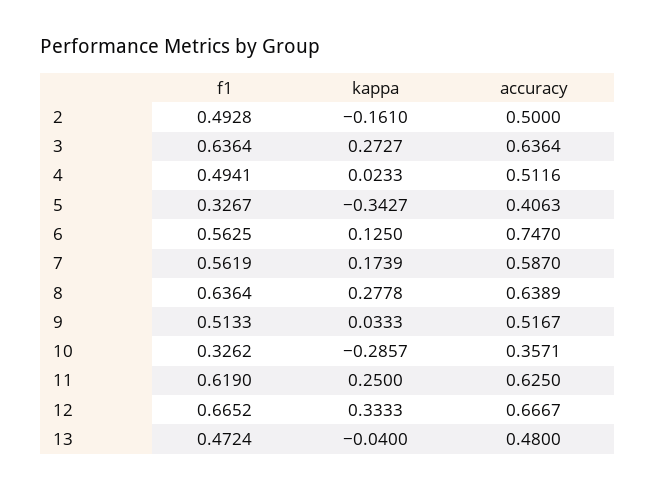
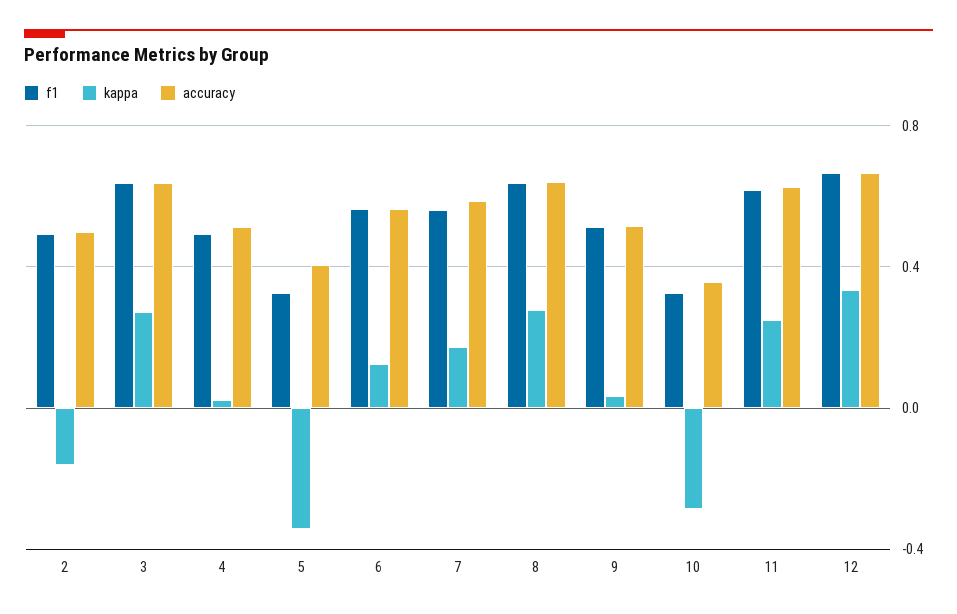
  {
    "f1": {
      "2": 0.4928,
      "3": 0.6364,
      "4": 0.4941,
      "5": 0.3267,
      "6": 0.5625,
      "7": 0.5619,
      "8": 0.6364,
      "9": 0.5133,
      "10": 0.3262,
      "11": 0.619,
-     "12": 0.6652,
+     "12": 0.6652
-     "13": 0.4724
    },
    "kappa": {
      "2": -0.161,
      "3": 0.2727,
      "4": 0.0233,
      "5": -0.3427,
      "6": 0.125,
      "7": 0.1739,
      "8": 0.2778,
      "9": 0.0333,
      "10": -0.2857,
      "11": 0.25,
-     "12": 0.3333,
+     "12": 0.3333
-     "13": -0.04
    },
    "accuracy": {
      "2": 0.5,
      "3": 0.6364,
      "4": 0.5116,
      "5": 0.4063,
-     "6": 0.747,
+     "6": 0.55,
      "7": 0.587,
      "8": 0.6389,
      "9": 0.5167,
      "10": 0.3571,
      "11": 0.625,
-     "12": 0.6667,
+     "12": 0.6667
-     "13": 0.48
    }
  }

